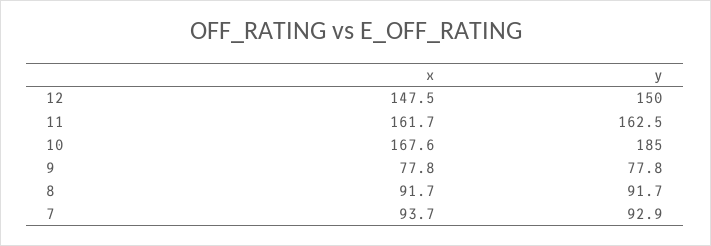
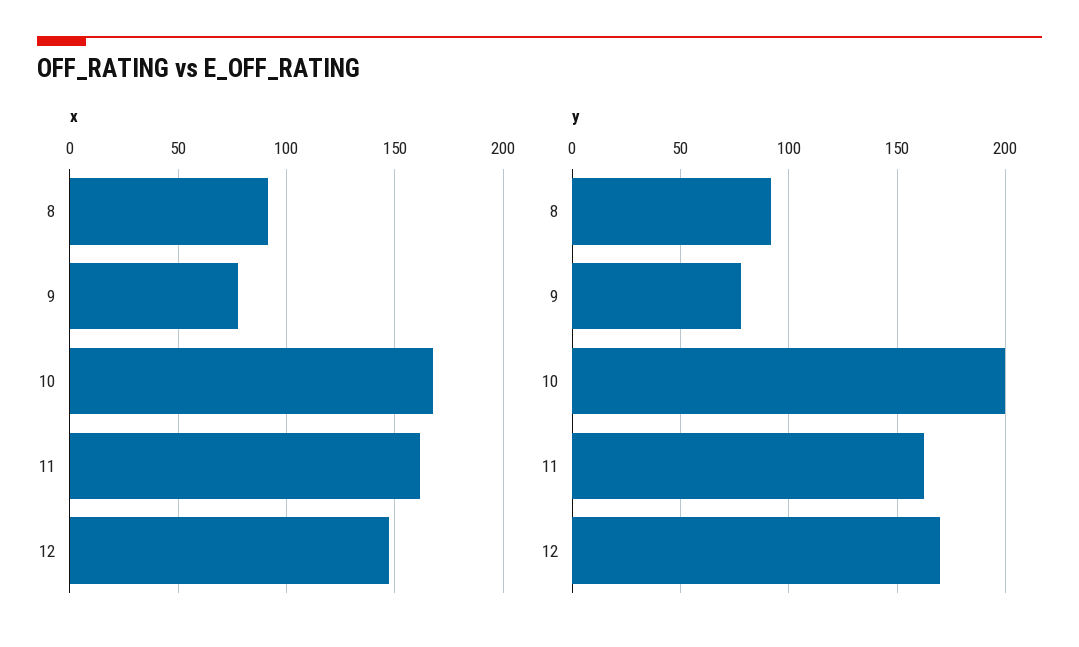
  {
    "x": {
      "12": 147.5,
      "11": 161.7,
      "10": 167.6,
      "9": 77.8,
-     "8": 91.7,
+     "8": 91.7
-     "7": 93.7
    },
    "y": {
-     "12": 150,
+     "12": 170,
      "11": 162.5,
-     "10": 185,
+     "10": 200,
      "9": 77.8,
-     "8": 91.7,
+     "8": 91.7
-     "7": 92.9
    }
  }

